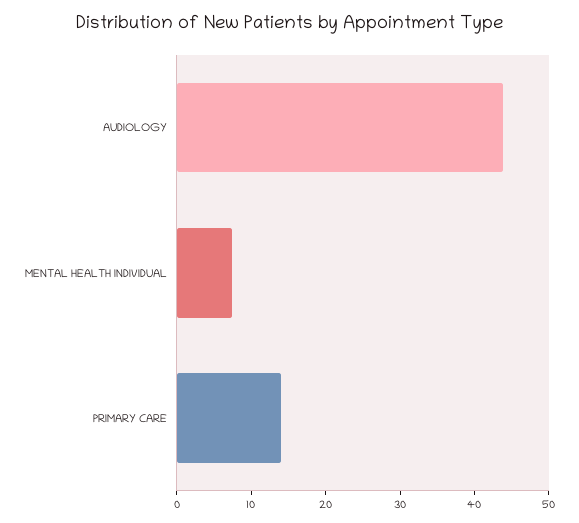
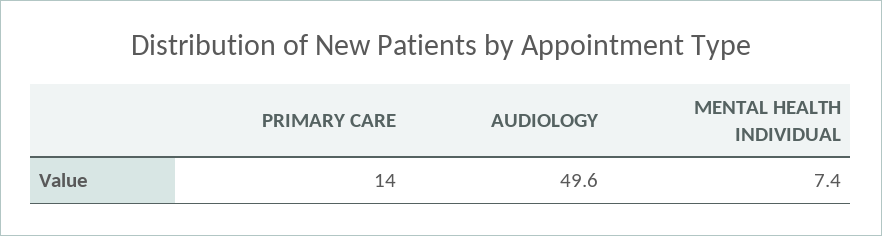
  {
-   "AUDIOLOGY": 44,
+   "AUDIOLOGY": 49.6,
    "MENTAL HEALTH INDIVIDUAL": 7.4,
    "PRIMARY CARE": 14
  }

